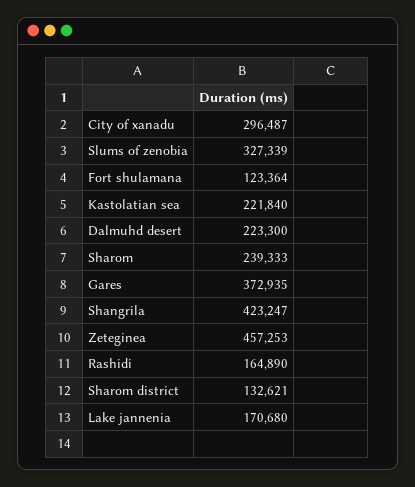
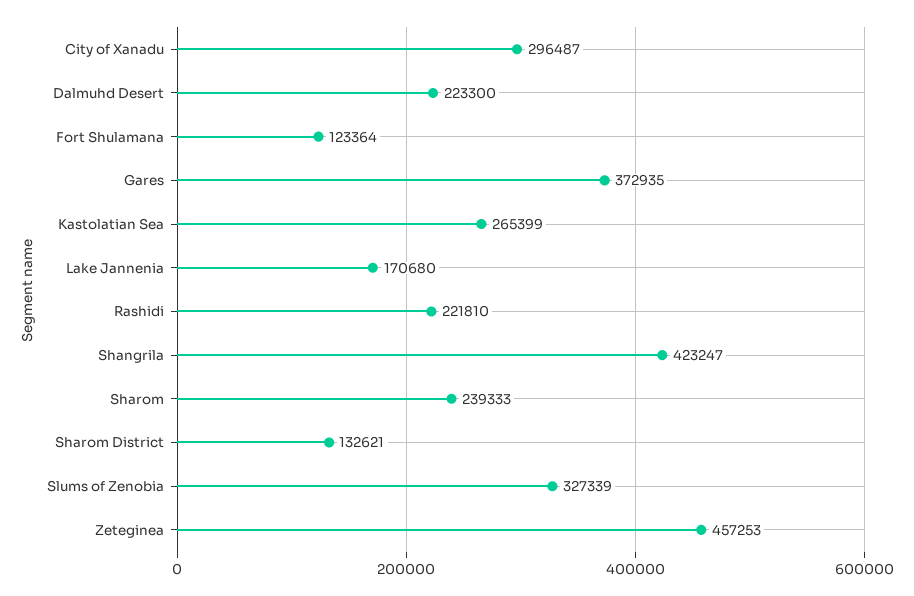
  {
    "City of xanadu": 296487,
    "Slums of zenobia": 327339,
    "Fort shulamana": 123364,
-   "Kastolatian sea": 221840,
+   "Kastolatian sea": 265399,
    "Dalmuhd desert": 223300,
    "Sharom": 239333,
    "Gares": 372935,
    "Shangrila": 423247,
    "Zeteginea": 457253,
-   "Rashidi": 164890,
+   "Rashidi": 221810,
    "Sharom district": 132621,
    "Lake jannenia": 170680
  }

